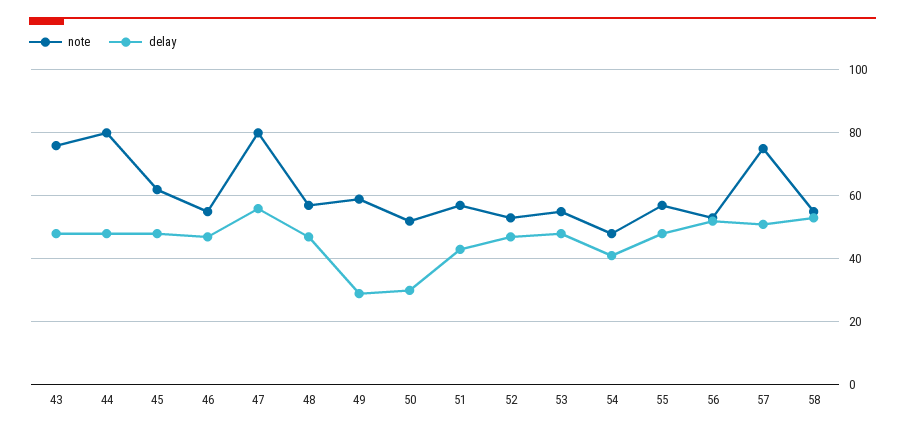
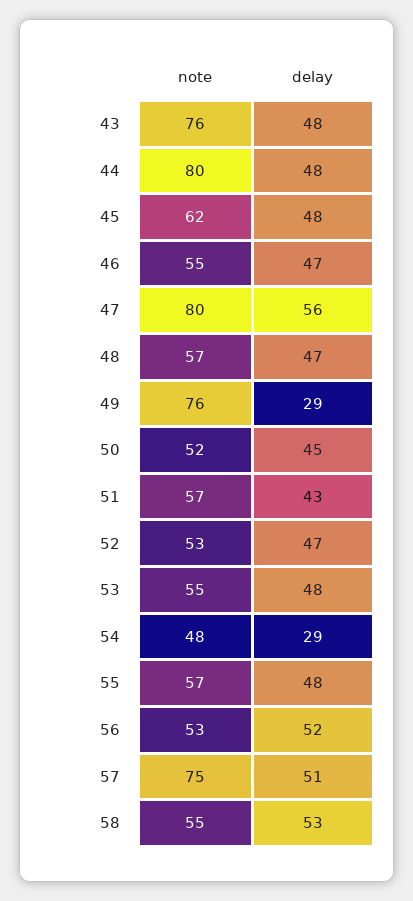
  {
    "note": {
      "43": 76,
      "44": 80,
      "45": 62,
      "46": 55,
      "47": 80,
      "48": 57,
-     "49": 60,
+     "49": 76,
      "50": 52,
      "51": 57,
      "52": 53,
      "53": 55,
      "54": 48,
      "55": 57,
      "56": 53,
      "57": 75,
      "58": 55
    },
    "delay": {
      "43": 48,
      "44": 48,
      "45": 48,
      "46": 47,
      "47": 56,
      "48": 47,
      "49": 29,
-     "50": 30,
+     "50": 45,
      "51": 43,
      "52": 47,
      "53": 48,
-     "54": 40,
+     "54": 29,
      "55": 48,
      "56": 52,
      "57": 51,
      "58": 53
    }
  }

